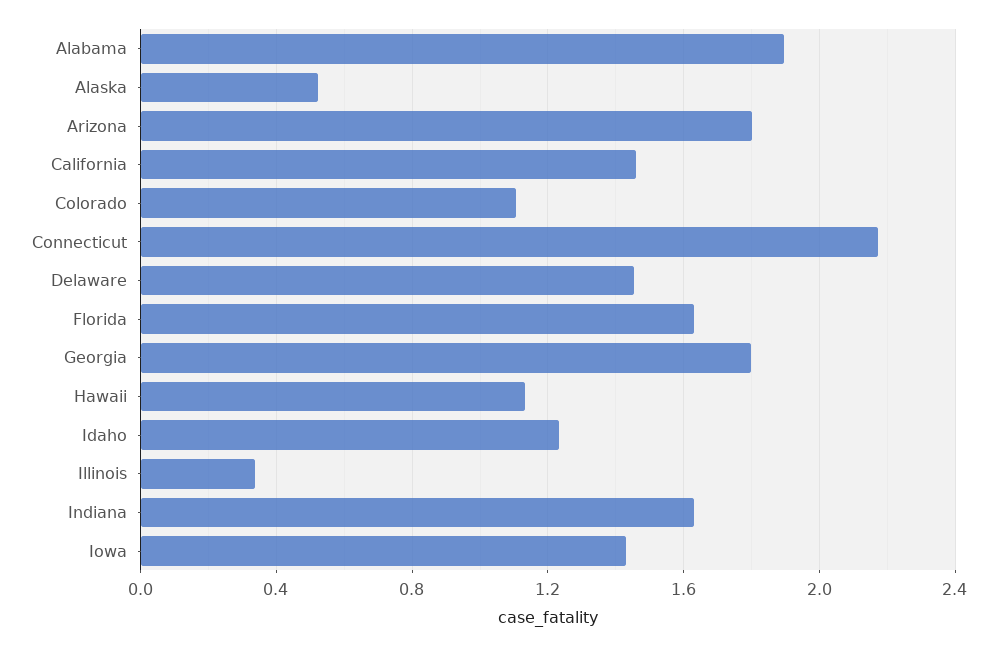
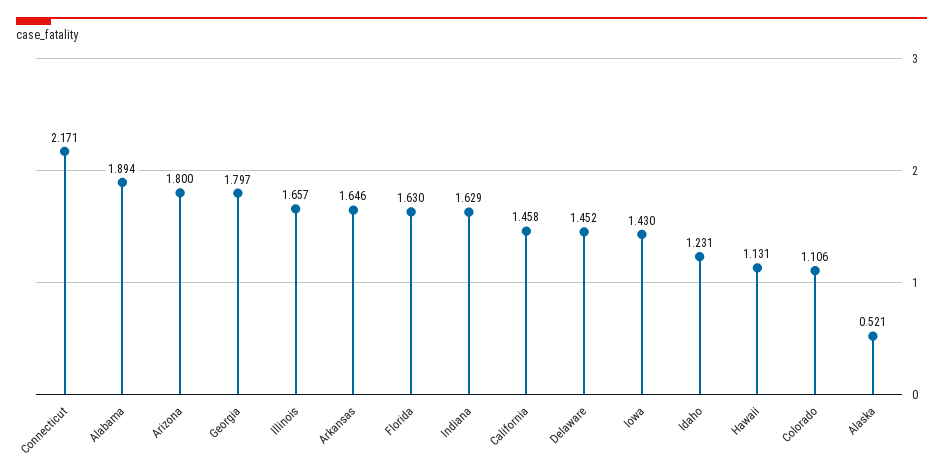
  {
    "Alabama": 1.894,
    "Alaska": 0.521,
    "Arizona": 1.8,
    "California": 1.458,
    "Colorado": 1.106,
    "Connecticut": 2.171,
    "Delaware": 1.452,
    "Florida": 1.63,
    "Georgia": 1.797,
    "Hawaii": 1.131,
    "Idaho": 1.231,
-   "Illinois": 0.35,
+   "Illinois": 1.657,
    "Indiana": 1.629,
-   "Iowa": 1.43
+   "Iowa": 1.43,
+   "Arkansas": 1.646
  }

